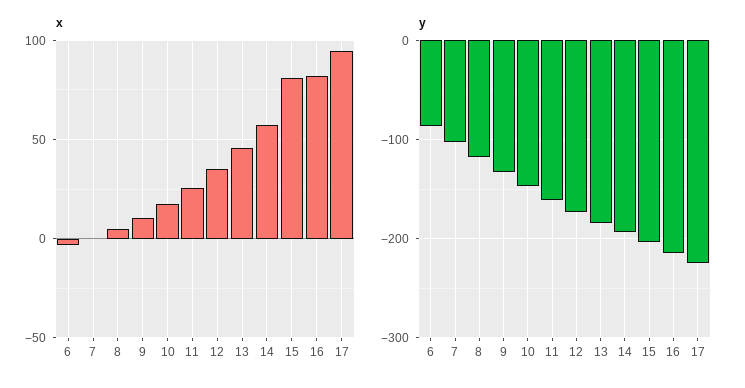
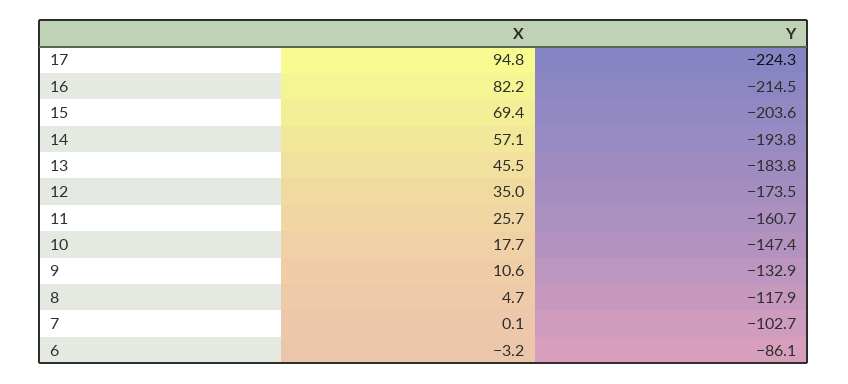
  {
    "x": {
      "6": -3.2,
      "7": 0.1,
      "8": 4.7,
      "9": 10.6,
      "10": 17.7,
      "11": 25.7,
      "12": 35,
      "13": 45.5,
      "14": 57.1,
-     "15": 80,
+     "15": 69.4,
      "16": 82.2,
      "17": 94.8
    },
    "y": {
      "6": -86.1,
      "7": -102.7,
      "8": -117.9,
      "9": -132.9,
      "10": -147.4,
      "11": -160.7,
      "12": -173.5,
      "13": -183.8,
      "14": -193.8,
      "15": -203.6,
      "16": -214.5,
      "17": -224.3
    }
  }

